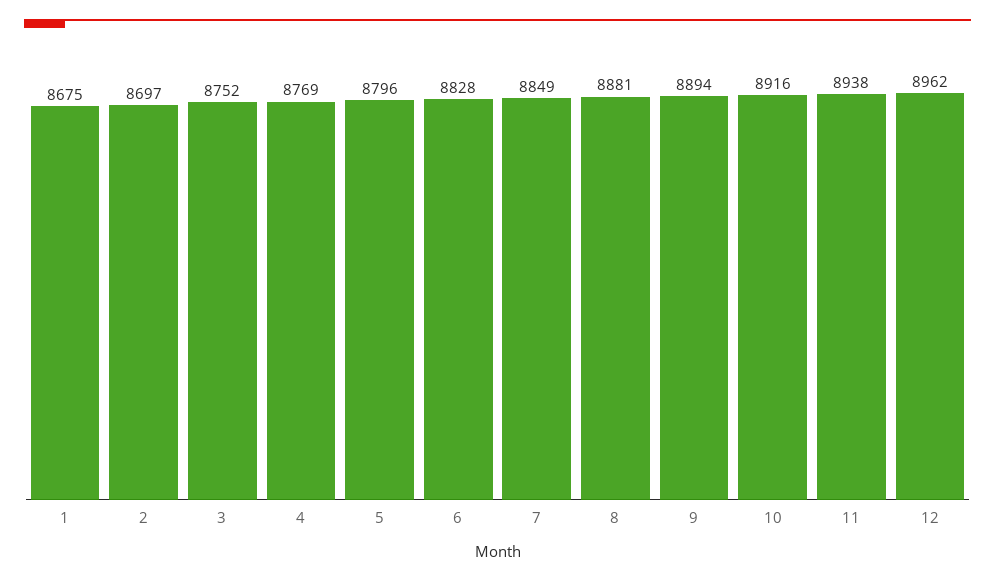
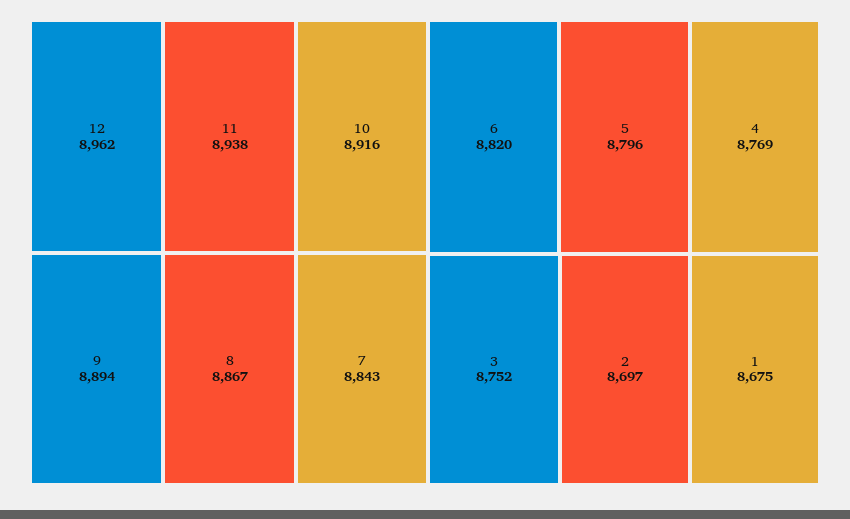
  {
    "1": 8675,
    "2": 8697,
    "3": 8752,
    "4": 8769,
    "5": 8796,
-   "6": 8828,
+   "6": 8820,
-   "7": 8849,
+   "7": 8843,
-   "8": 8881,
+   "8": 8867,
    "9": 8894,
    "10": 8916,
    "11": 8938,
    "12": 8962
  }

